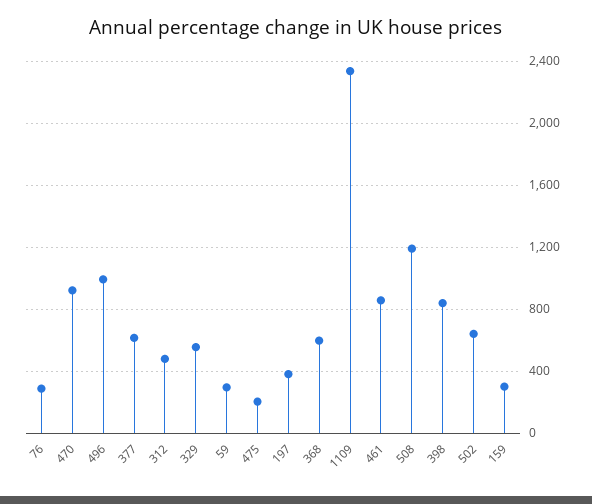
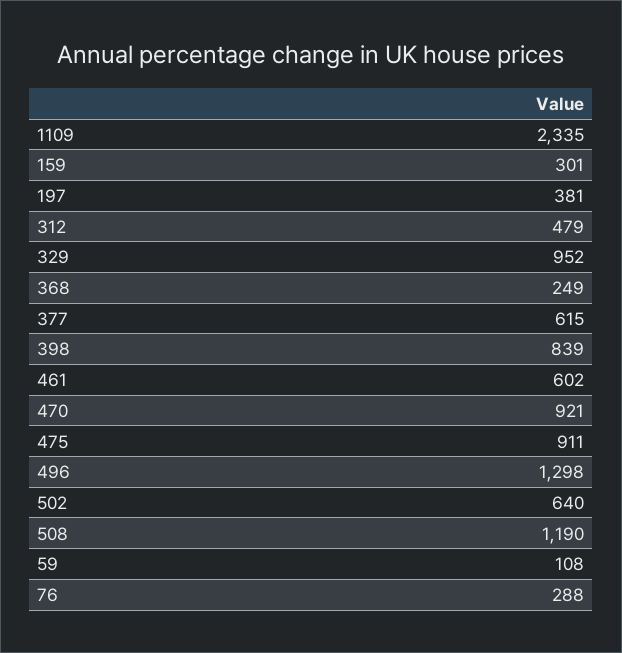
  {
    "76": 288,
    "470": 921,
-   "496": 1000,
+   "496": 1298,
    "377": 615,
    "312": 479,
-   "329": 550,
+   "329": 952,
-   "59": 300,
+   "59": 108,
-   "475": 200,
+   "475": 911,
    "197": 381,
-   "368": 600,
+   "368": 249,
    "1109": 2335,
-   "461": 850,
+   "461": 602,
    "508": 1190,
    "398": 839,
    "502": 640,
    "159": 301
  }

